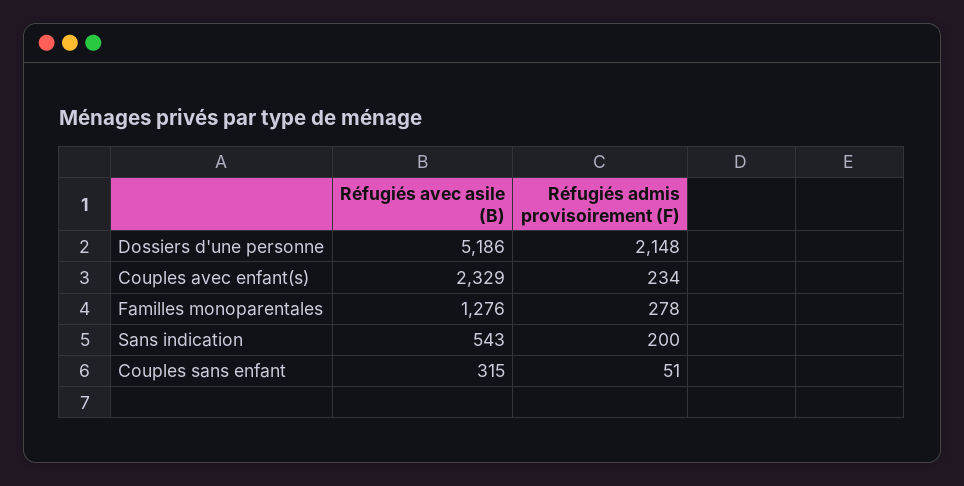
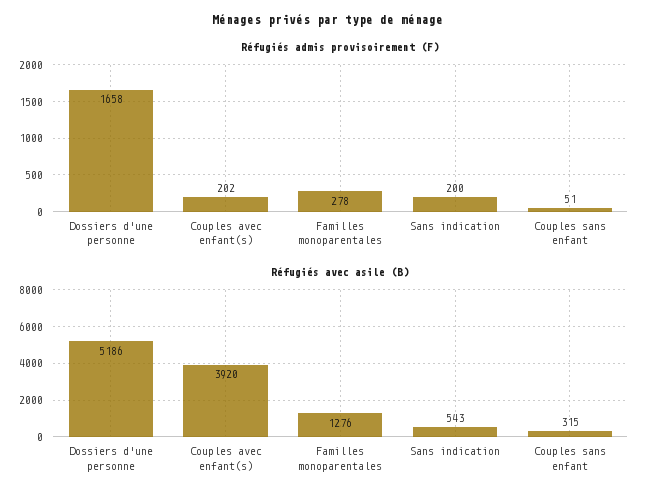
  {
    "Réfugiés avec asile (B)": {
      "Dossiers d'une personne": 5186,
-     "Couples avec enfant(s)": 2329,
+     "Couples avec enfant(s)": 3920,
      "Familles monoparentales": 1276,
      "Sans indication": 543,
      "Couples sans enfant": 315
    },
    "Réfugiés admis provisoirement (F)": {
-     "Dossiers d'une personne": 2148,
+     "Dossiers d'une personne": 1658,
-     "Couples avec enfant(s)": 234,
+     "Couples avec enfant(s)": 202,
      "Familles monoparentales": 278,
      "Sans indication": 200,
      "Couples sans enfant": 51
    }
  }

